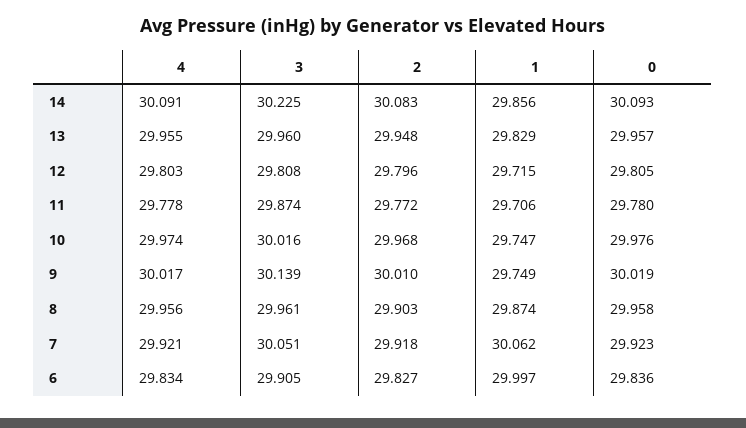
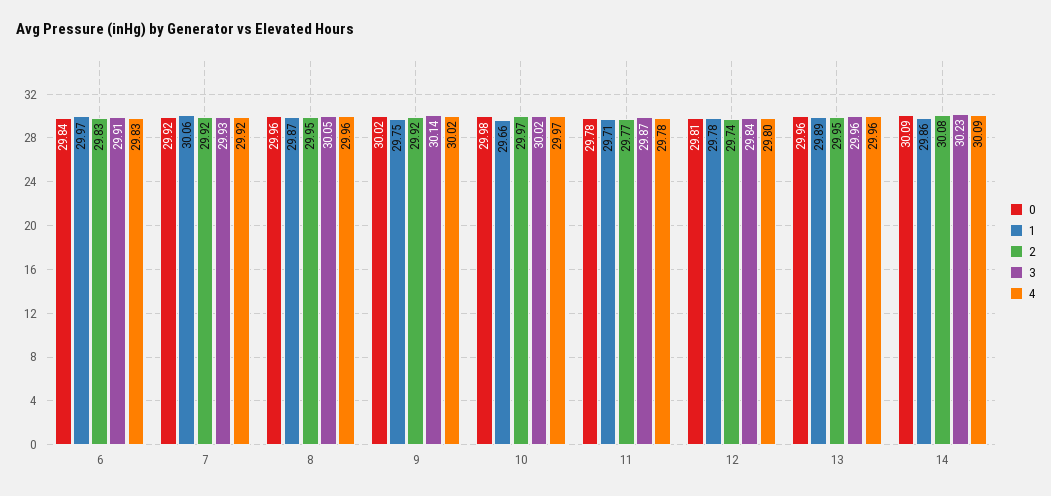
  {
    "4": {
      "14": 30.091,
      "13": 29.955,
      "12": 29.803,
      "11": 29.778,
      "10": 29.974,
      "9": 30.017,
      "8": 29.956,
      "7": 29.921,
      "6": 29.834
    },
    "3": {
      "14": 30.225,
      "13": 29.96,
-     "12": 29.808,
+     "12": 29.84,
      "11": 29.874,
      "10": 30.016,
      "9": 30.139,
-     "8": 29.961,
+     "8": 30.05,
-     "7": 30.051,
+     "7": 29.93,
      "6": 29.905
    },
    "2": {
      "14": 30.083,
      "13": 29.948,
-     "12": 29.796,
+     "12": 29.74,
      "11": 29.772,
      "10": 29.968,
-     "9": 30.01,
+     "9": 29.92,
-     "8": 29.903,
+     "8": 29.95,
      "7": 29.918,
      "6": 29.827
    },
    "1": {
      "14": 29.856,
-     "13": 29.829,
+     "13": 29.89,
-     "12": 29.715,
+     "12": 29.78,
      "11": 29.706,
-     "10": 29.747,
+     "10": 29.66,
      "9": 29.749,
      "8": 29.874,
      "7": 30.062,
-     "6": 29.997
+     "6": 29.97
    },
    "0": {
      "14": 30.093,
      "13": 29.957,
      "12": 29.805,
      "11": 29.78,
      "10": 29.976,
      "9": 30.019,
      "8": 29.958,
      "7": 29.923,
      "6": 29.836
    }
  }

